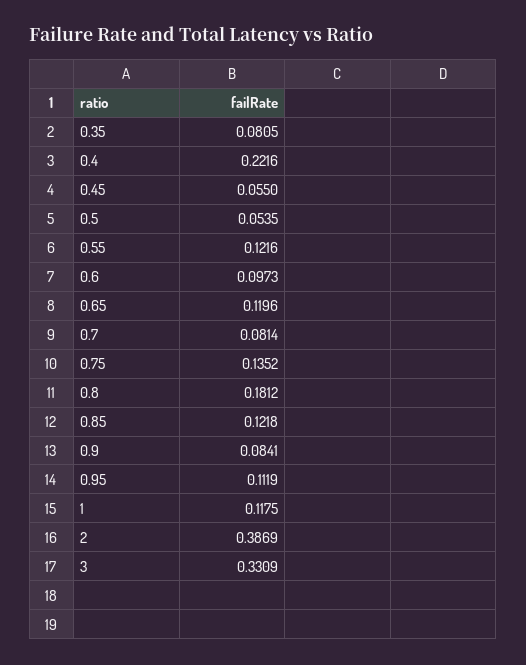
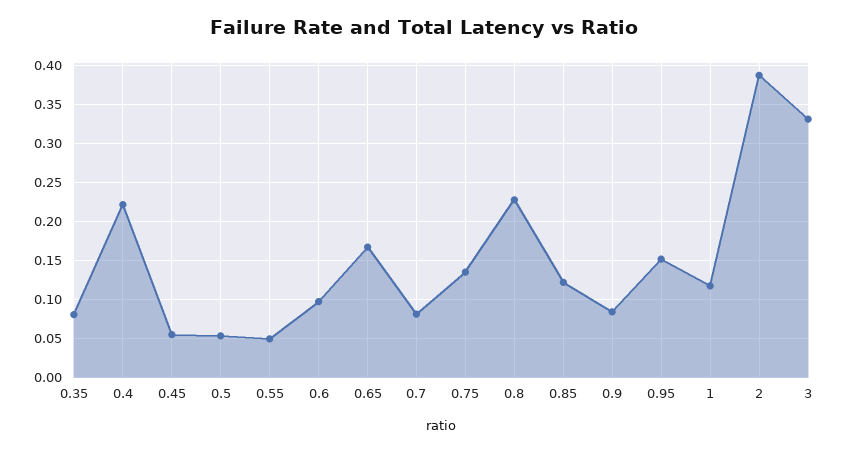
  {
    "0.35": 0.0805,
    "0.4": 0.2216,
    "0.45": 0.055,
    "0.5": 0.0535,
-   "0.55": 0.1216,
+   "0.55": 0.05,
    "0.6": 0.0973,
-   "0.65": 0.1196,
+   "0.65": 0.17,
    "0.7": 0.0814,
    "0.75": 0.1352,
-   "0.8": 0.1812,
+   "0.8": 0.23,
    "0.85": 0.1218,
    "0.9": 0.0841,
-   "0.95": 0.1119,
+   "0.95": 0.15,
    "1": 0.1175,
    "2": 0.3869,
    "3": 0.3309
  }

